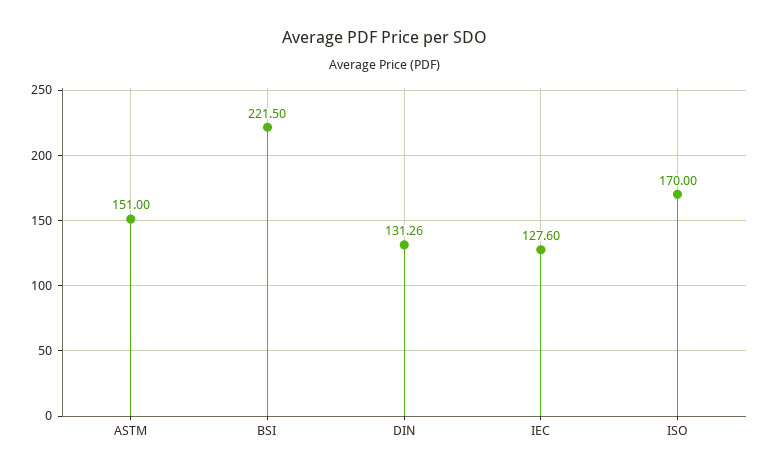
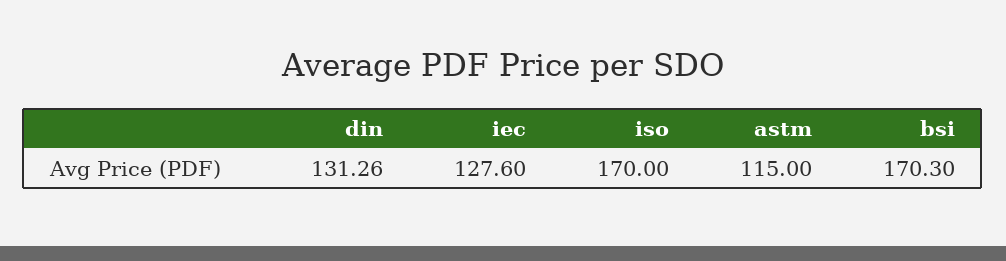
  {
-   "ASTM": 151,
+   "ASTM": 115,
-   "BSI": 221.5,
+   "BSI": 170.3,
    "DIN": 131.26,
    "IEC": 127.6,
    "ISO": 170
  }

